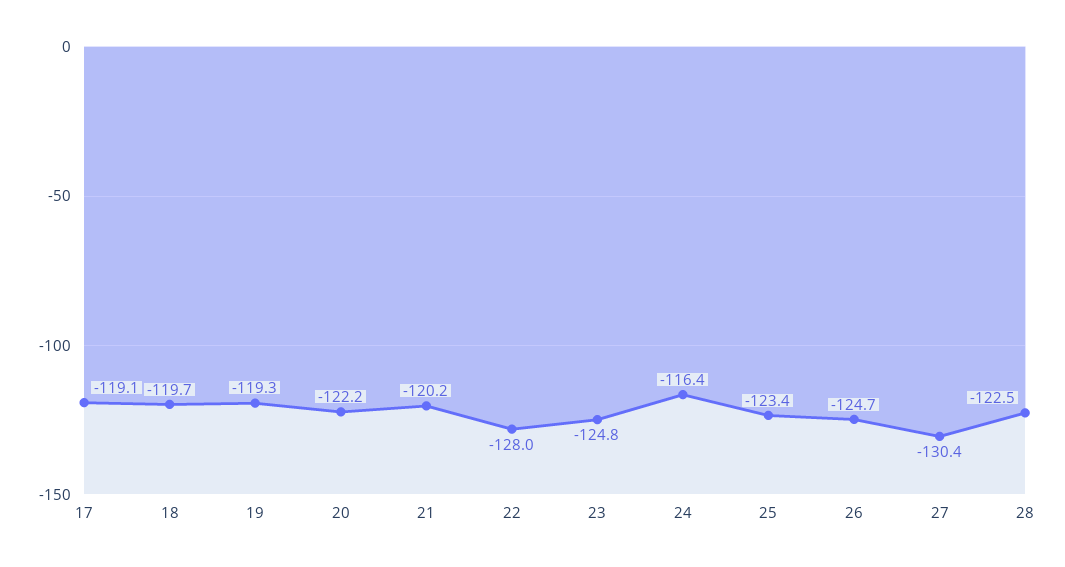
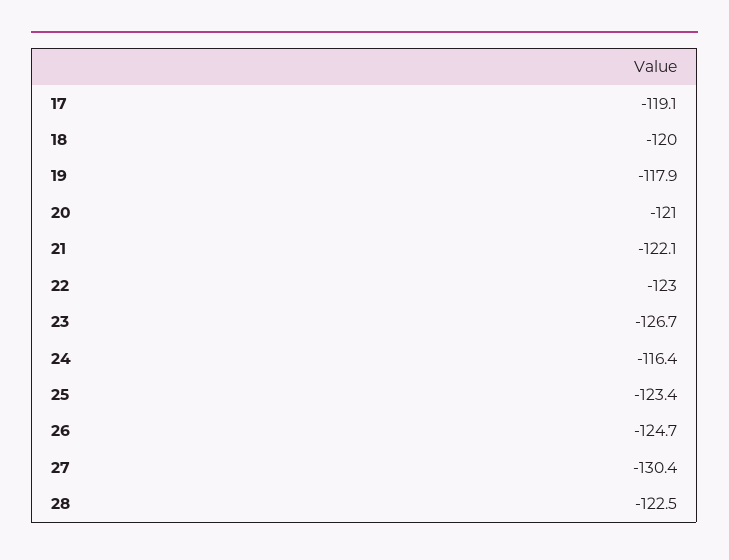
  {
    "17": -119.1,
-   "18": -119.7,
+   "18": -120,
-   "19": -119.3,
+   "19": -117.9,
-   "20": -122.2,
+   "20": -121,
-   "21": -120.2,
+   "21": -122.1,
-   "22": -128,
+   "22": -123,
-   "23": -124.8,
+   "23": -126.7,
    "24": -116.4,
    "25": -123.4,
    "26": -124.7,
    "27": -130.4,
    "28": -122.5
  }

